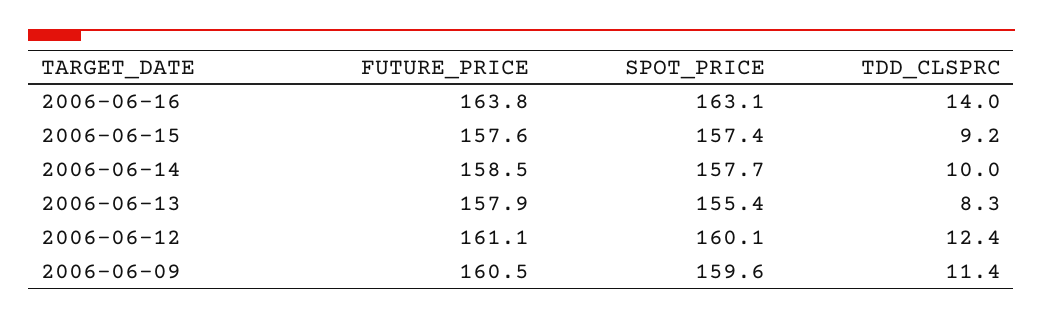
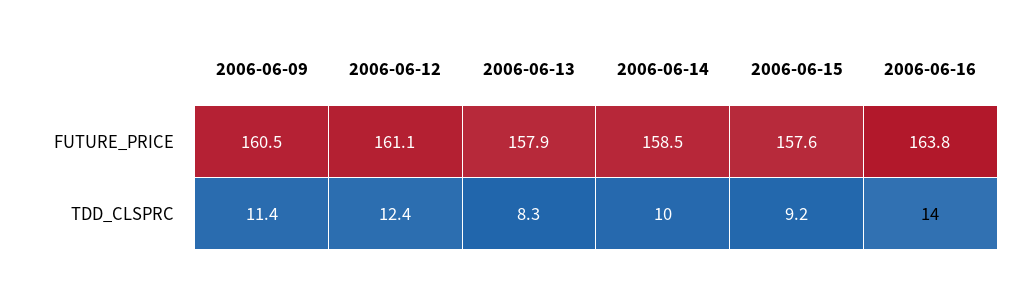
  {
    "FUTURE_PRICE": {
      "2006-06-16": 163.8,
      "2006-06-15": 157.6,
      "2006-06-14": 158.5,
      "2006-06-13": 157.9,
      "2006-06-12": 161.1,
      "2006-06-09": 160.5
    },
-   "SPOT_PRICE": {
-     "2006-06-16": 163.1,
-     "2006-06-15": 157.4,
-     "2006-06-14": 157.7,
-     "2006-06-13": 155.4,
-     "2006-06-12": 160.1,
-     "2006-06-09": 159.6
-   },
    "TDD_CLSPRC": {
      "2006-06-16": 14,
      "2006-06-15": 9.2,
      "2006-06-14": 10,
      "2006-06-13": 8.3,
      "2006-06-12": 12.4,
      "2006-06-09": 11.4
    }
  }

